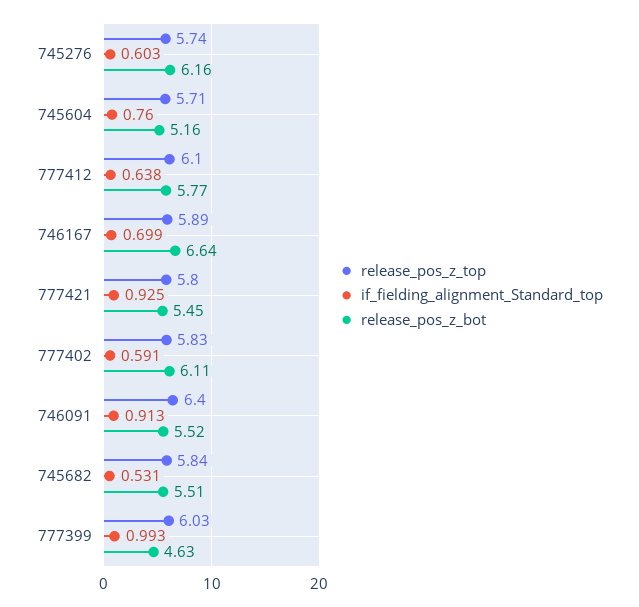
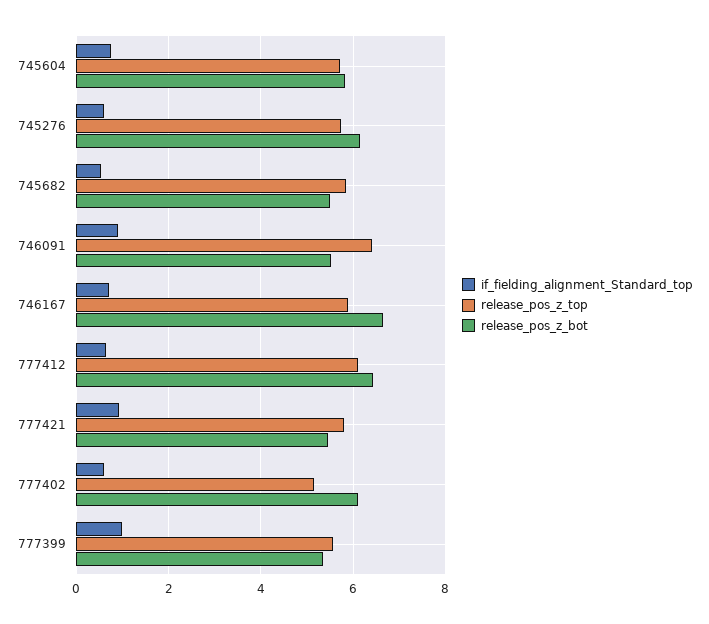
  {
    "release_pos_z_top": {
      "745276": 5.74,
      "745604": 5.71,
      "777412": 6.1,
      "746167": 5.89,
      "777421": 5.8,
-     "777402": 5.83,
+     "777402": 5.2,
      "746091": 6.4,
      "745682": 5.84,
-     "777399": 6.03
+     "777399": 5.6
    },
    "if_fielding_alignment_Standard_top": {
      "745276": 0.603,
      "745604": 0.76,
      "777412": 0.638,
      "746167": 0.699,
      "777421": 0.925,
      "777402": 0.591,
      "746091": 0.913,
      "745682": 0.531,
      "777399": 0.993
    },
    "release_pos_z_bot": {
      "745276": 6.16,
-     "745604": 5.16,
+     "745604": 5.8,
-     "777412": 5.77,
+     "777412": 6.4,
      "746167": 6.64,
      "777421": 5.45,
      "777402": 6.11,
      "746091": 5.52,
      "745682": 5.51,
-     "777399": 4.63
+     "777399": 5.4
    }
  }

